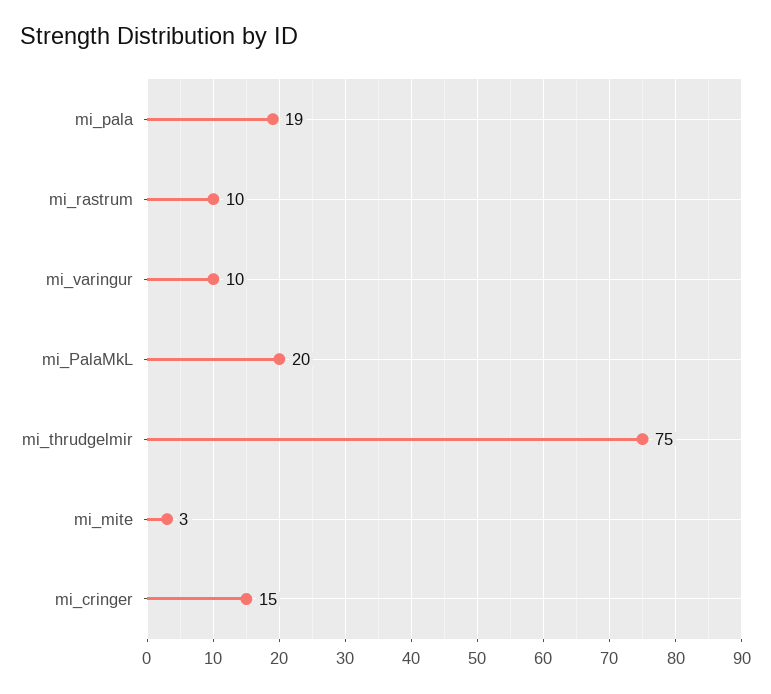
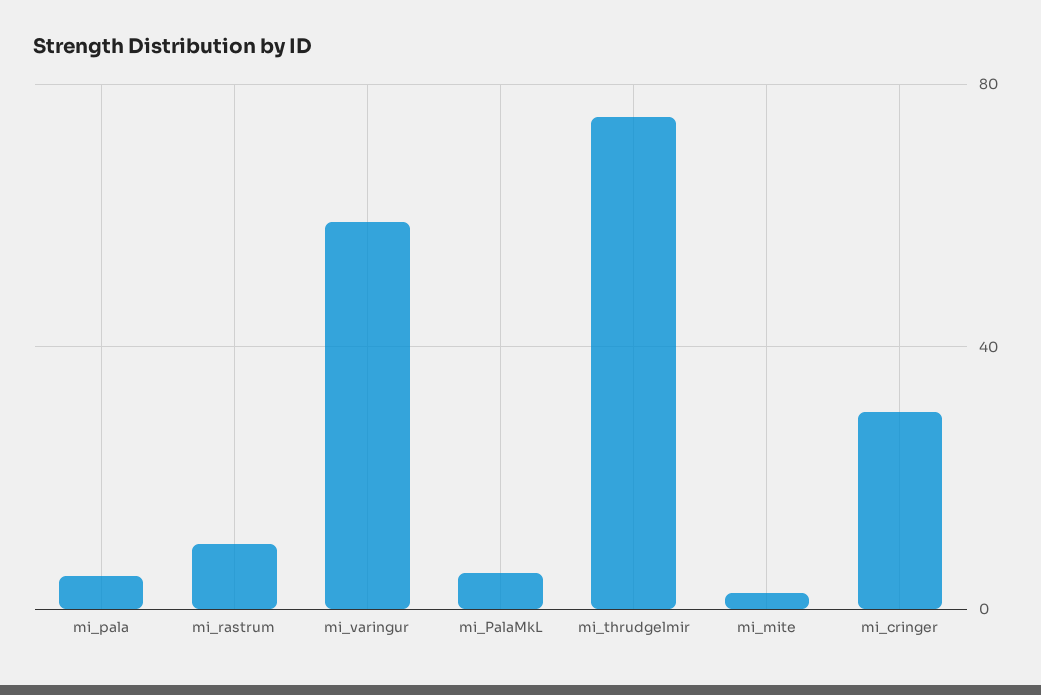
  {
-   "mi_pala": 19,
+   "mi_pala": 5,
    "mi_rastrum": 10,
-   "mi_varingur": 10,
+   "mi_varingur": 60,
-   "mi_PalaMkL": 20,
+   "mi_PalaMkL": 5,
    "mi_thrudgelmir": 75,
    "mi_mite": 3,
-   "mi_cringer": 15
+   "mi_cringer": 30
  }

